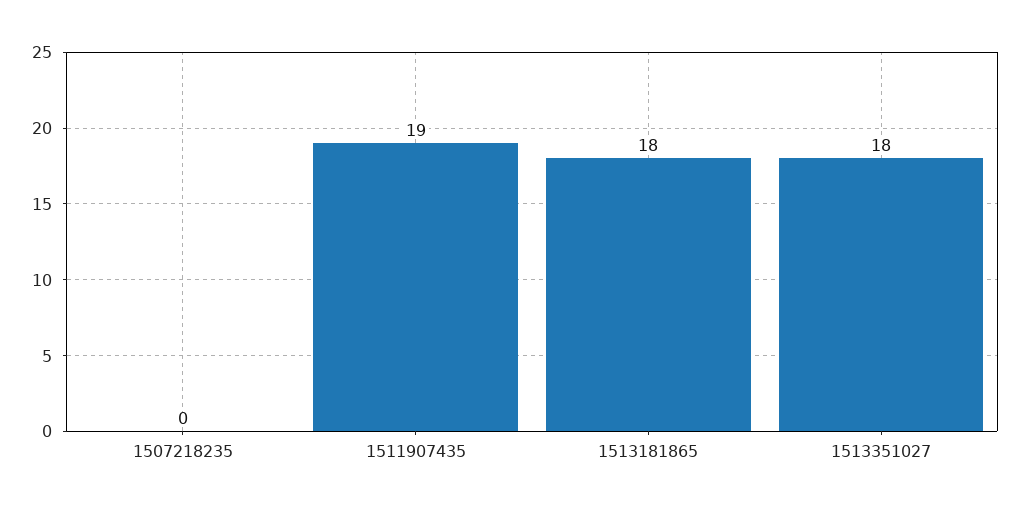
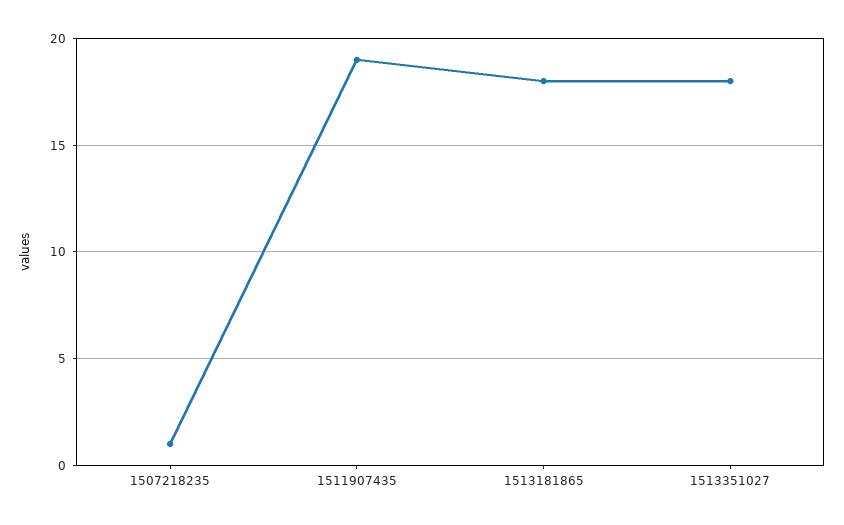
  {
-   "1507218235": 0,
+   "1507218235": 1,
    "1511907435": 19,
    "1513181865": 18,
    "1513351027": 18
  }

